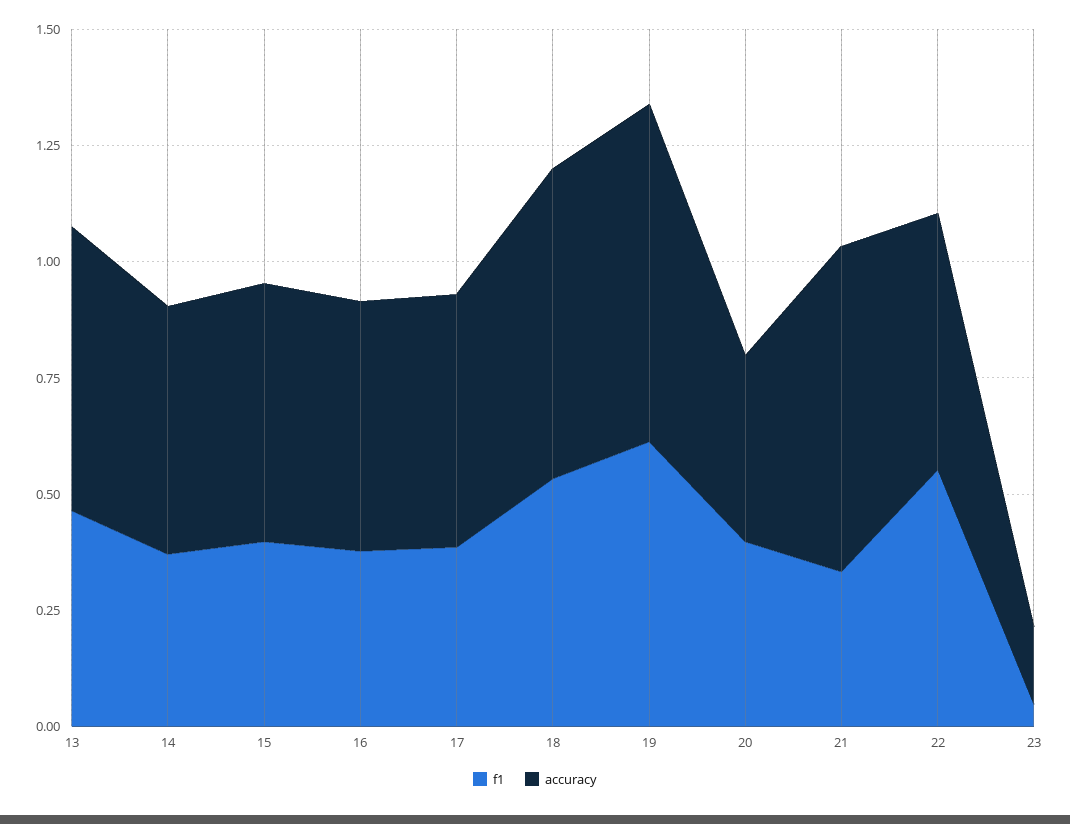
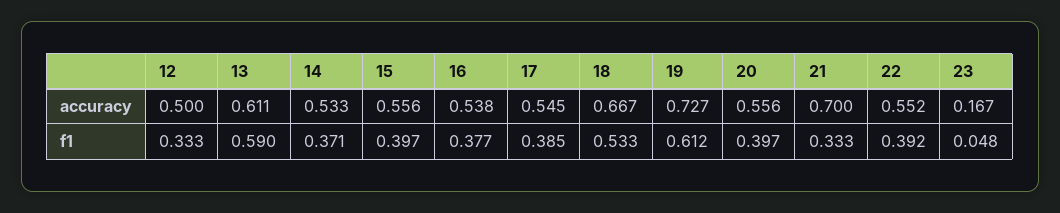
  {
    "f1": {
-     "13": 0.45,
+     "13": 0.59,
      "14": 0.371,
      "15": 0.397,
      "16": 0.377,
      "17": 0.385,
      "18": 0.533,
      "19": 0.612,
      "20": 0.397,
      "21": 0.333,
-     "22": 0.55,
+     "22": 0.392,
-     "23": 0.048
+     "23": 0.048,
+     "12": 0.333
    },
    "accuracy": {
      "13": 0.611,
      "14": 0.533,
      "15": 0.556,
      "16": 0.538,
      "17": 0.545,
      "18": 0.667,
      "19": 0.727,
-     "20": 0.4,
+     "20": 0.556,
      "21": 0.7,
      "22": 0.552,
-     "23": 0.167
+     "23": 0.167,
+     "12": 0.5
    }
  }

